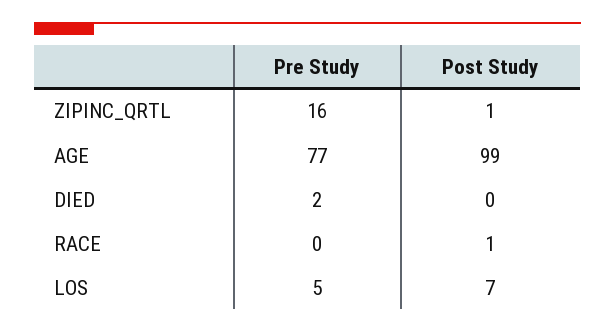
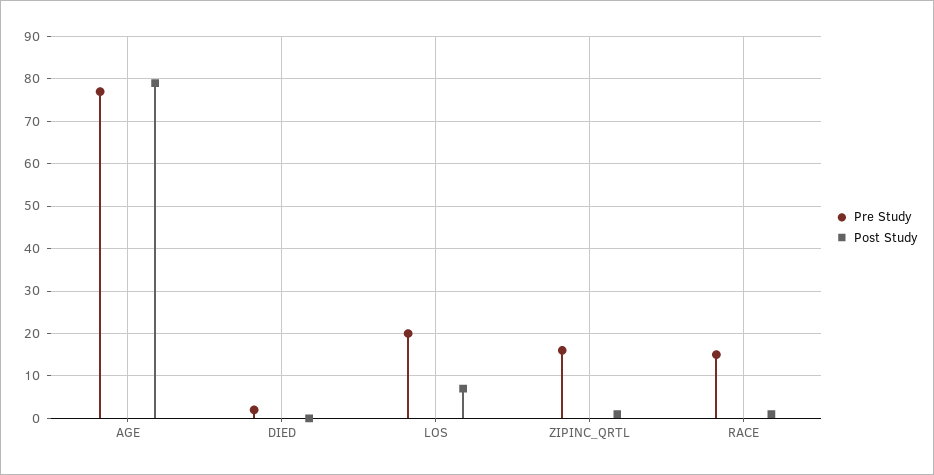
  {
    "Pre Study": {
      "ZIPINC_QRTL": 16,
      "AGE": 77,
      "DIED": 2,
-     "RACE": 0,
+     "RACE": 15,
-     "LOS": 5
+     "LOS": 20
    },
    "Post Study": {
      "ZIPINC_QRTL": 1,
-     "AGE": 99,
+     "AGE": 80,
      "DIED": 0,
      "RACE": 1,
      "LOS": 7
    }
  }

